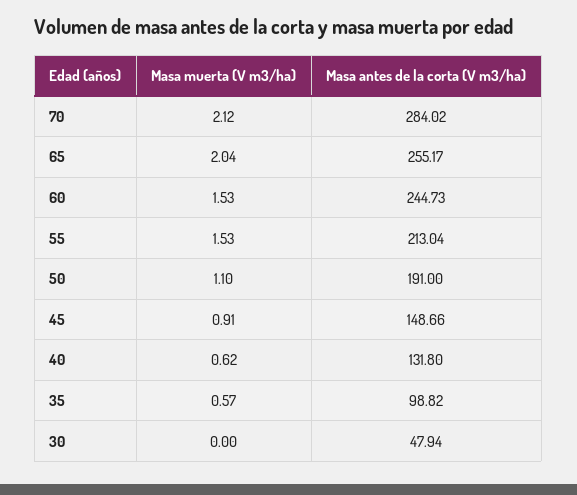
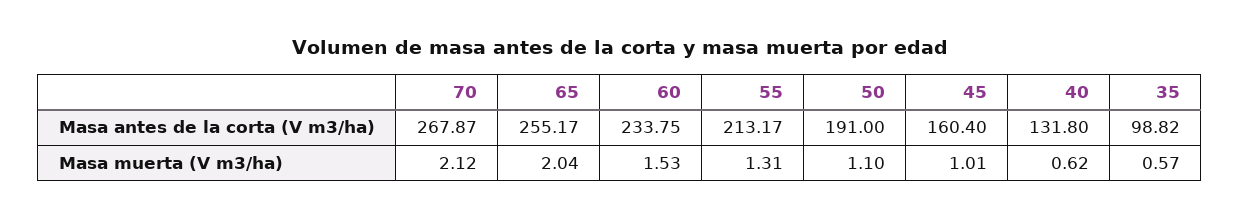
  {
    "Masa muerta (V m3/ha)": {
      "70": 2.12,
      "65": 2.04,
      "60": 1.53,
-     "55": 1.53,
+     "55": 1.31,
      "50": 1.1,
-     "45": 0.91,
+     "45": 1.01,
      "40": 0.62,
-     "35": 0.57,
+     "35": 0.57
-     "30": 0
    },
    "Masa antes de la corta (V m3/ha)": {
-     "70": 284.02,
+     "70": 267.87,
      "65": 255.17,
-     "60": 244.73,
+     "60": 233.75,
-     "55": 213.04,
+     "55": 213.17,
      "50": 191,
-     "45": 148.66,
+     "45": 160.4,
      "40": 131.8,
-     "35": 98.82,
+     "35": 98.82
-     "30": 47.94
    }
  }

